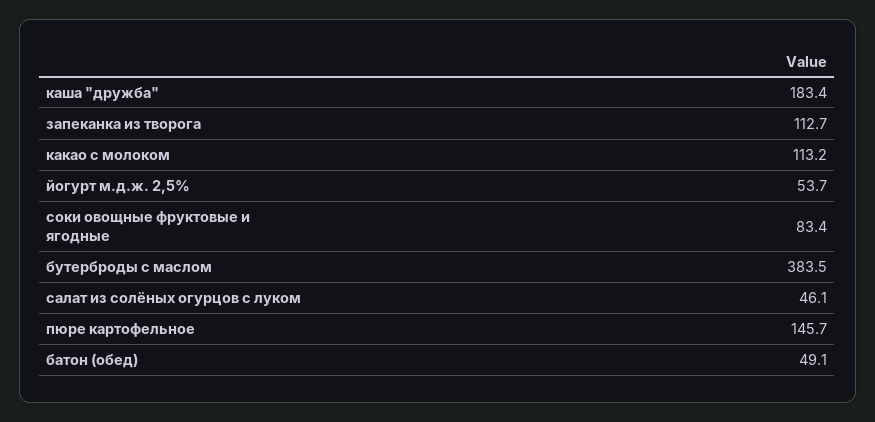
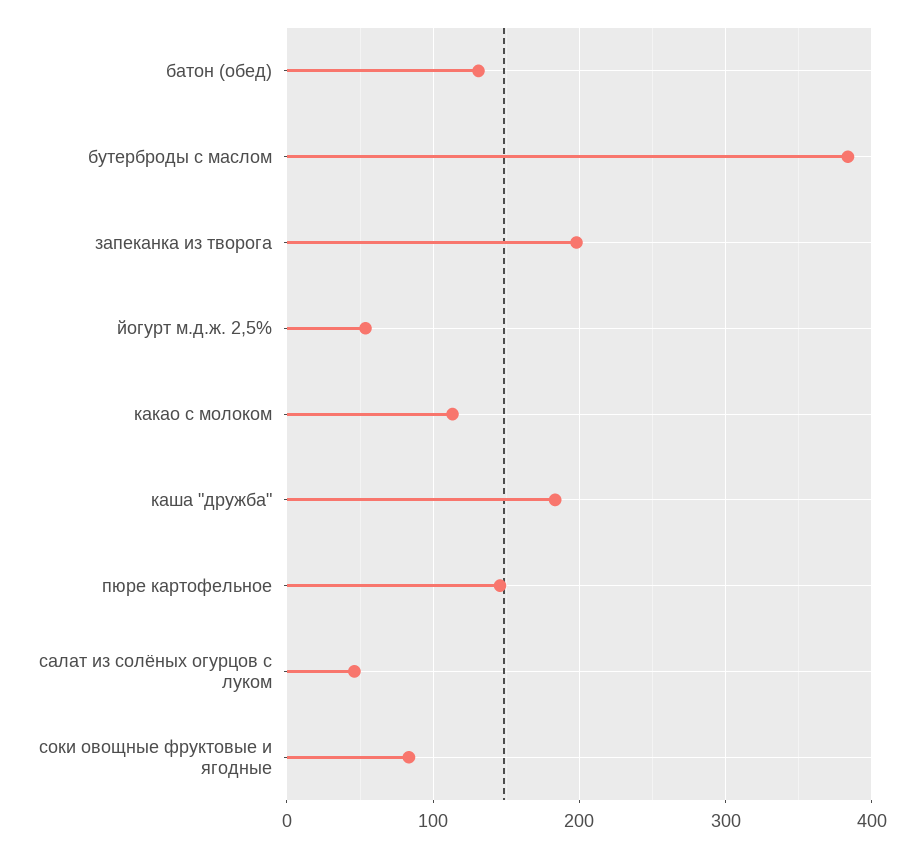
  {
    "каша \"дружба\"": 183.4,
-   "запеканка из творога": 112.7,
+   "запеканка из творога": 200,
    "какао с молоком": 113.2,
    "йогурт м.д.ж. 2,5%": 53.7,
    "соки овощные фруктовые и ягодные": 83.4,
    "бутерброды с маслом": 383.5,
    "салат из солёных огурцов с луком": 46.1,
    "пюре картофельное": 145.7,
-   "батон (обед)": 49.1
+   "батон (обед)": 130
  }

